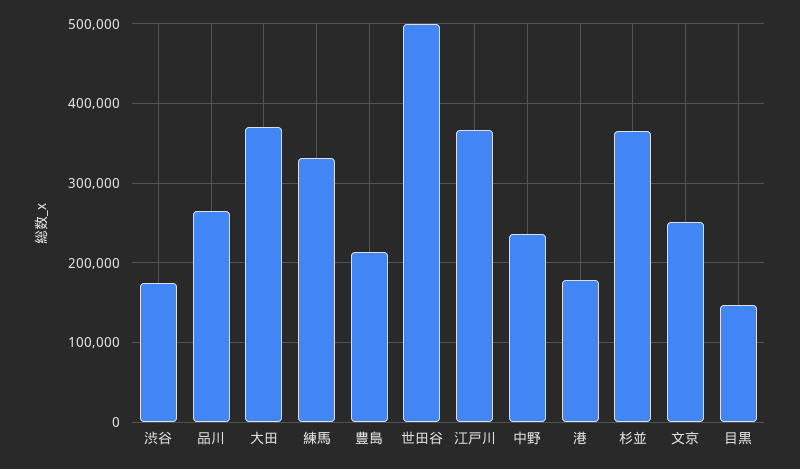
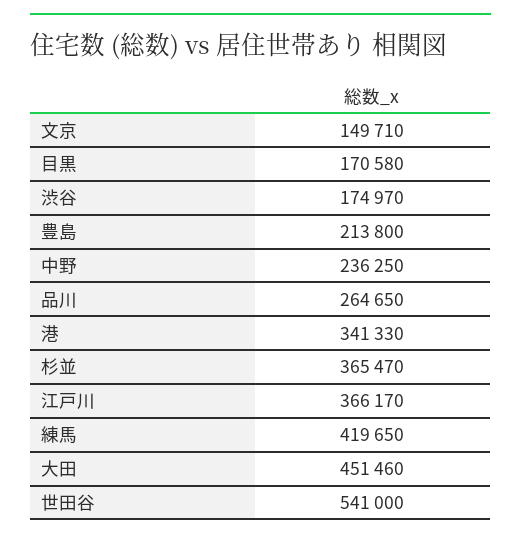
  {
    "渋谷": 174970,
    "品川": 264650,
-   "大田": 370000,
+   "大田": 451460,
-   "練馬": 330000,
+   "練馬": 419650,
    "豊島": 213800,
-   "世田谷": 500000,
+   "世田谷": 541000,
    "江戸川": 366170,
    "中野": 236250,
-   "港": 180000,
+   "港": 341330,
    "杉並": 365470,
-   "文京": 250000,
+   "文京": 149710,
-   "目黒": 150000
+   "目黒": 170580
  }

